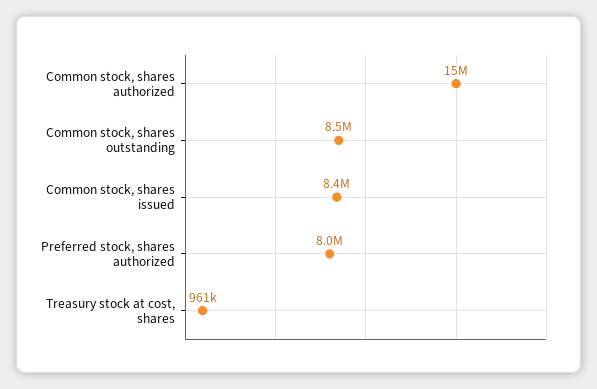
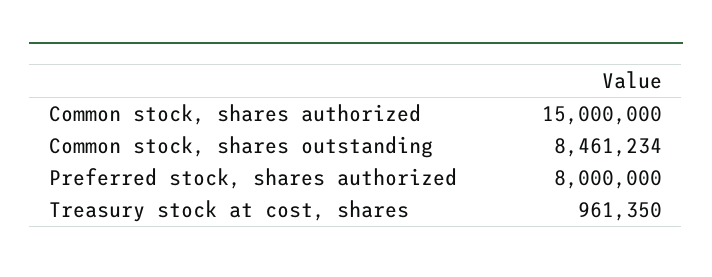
  {
    "Common stock, shares authorized": 15000000,
    "Common stock, shares outstanding": 8461234,
-   "Common stock, shares issued": 8400000,
    "Preferred stock, shares authorized": 8000000,
    "Treasury stock at cost, shares": 961350
  }

